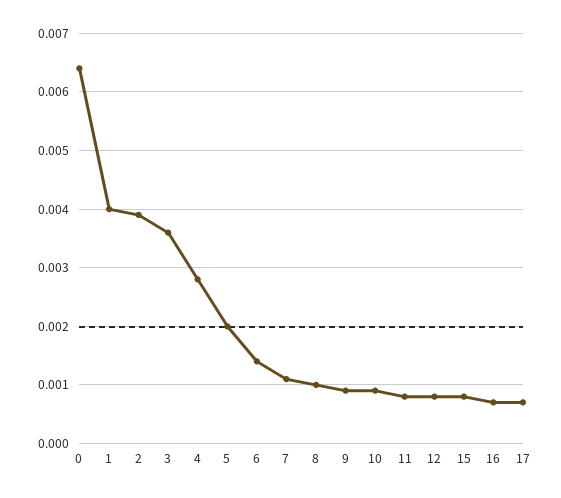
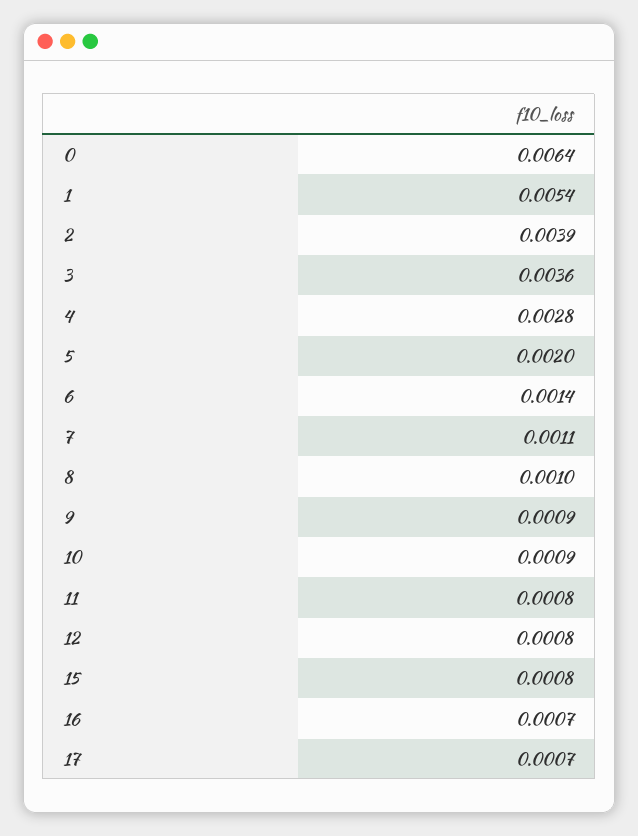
  {
    "0": 0.0064,
-   "1": 0.004,
+   "1": 0.0054,
    "2": 0.0039,
    "3": 0.0036,
    "4": 0.0028,
    "5": 0.002,
    "6": 0.0014,
    "7": 0.0011,
    "8": 0.001,
    "9": 0.0009,
    "10": 0.0009,
    "11": 0.0008,
    "12": 0.0008,
    "15": 0.0008,
    "16": 0.0007,
    "17": 0.0007
  }

